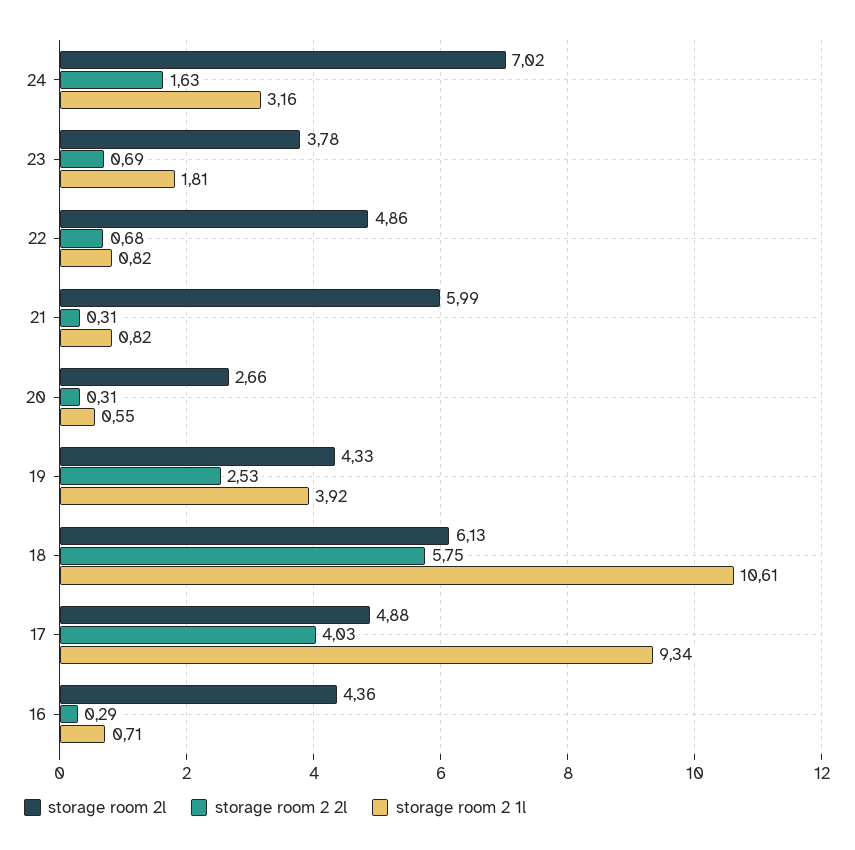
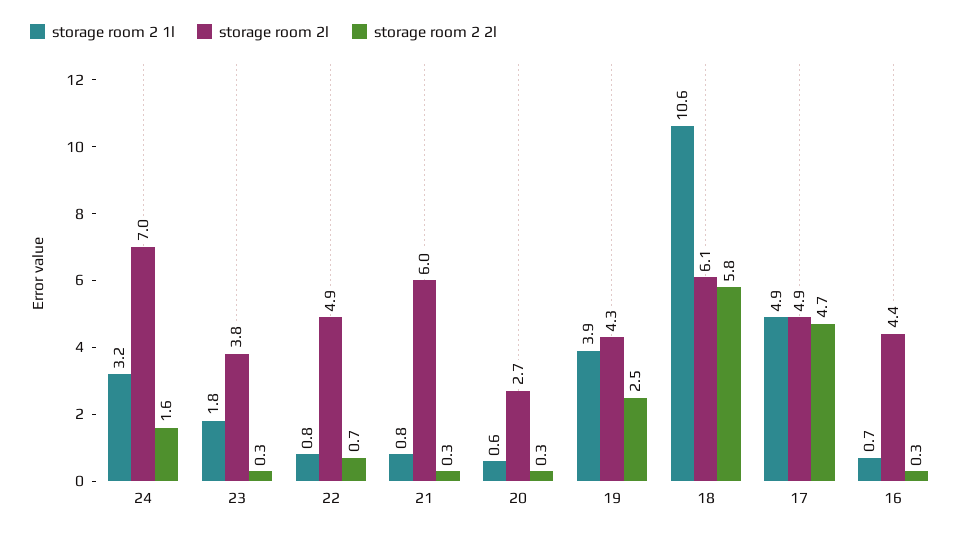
  {
    "storage room 2l": {
      "24": 7.02,
      "23": 3.78,
      "22": 4.86,
      "21": 5.99,
      "20": 2.66,
      "19": 4.33,
      "18": 6.13,
      "17": 4.88,
      "16": 4.36
    },
    "storage room 2 2l": {
      "24": 1.63,
-     "23": 0.69,
+     "23": 0.3,
      "22": 0.68,
      "21": 0.31,
      "20": 0.31,
      "19": 2.53,
      "18": 5.75,
-     "17": 4.03,
+     "17": 4.7,
      "16": 0.29
    },
    "storage room 2 1l": {
      "24": 3.16,
      "23": 1.81,
      "22": 0.82,
      "21": 0.82,
      "20": 0.55,
      "19": 3.92,
      "18": 10.61,
-     "17": 9.34,
+     "17": 4.9,
      "16": 0.71
    }
  }

